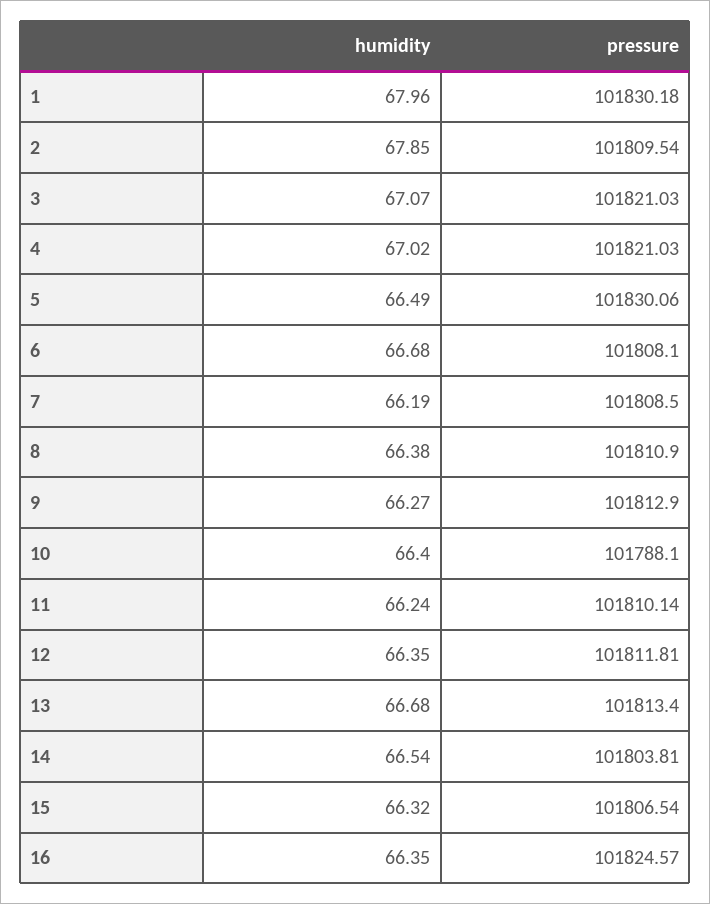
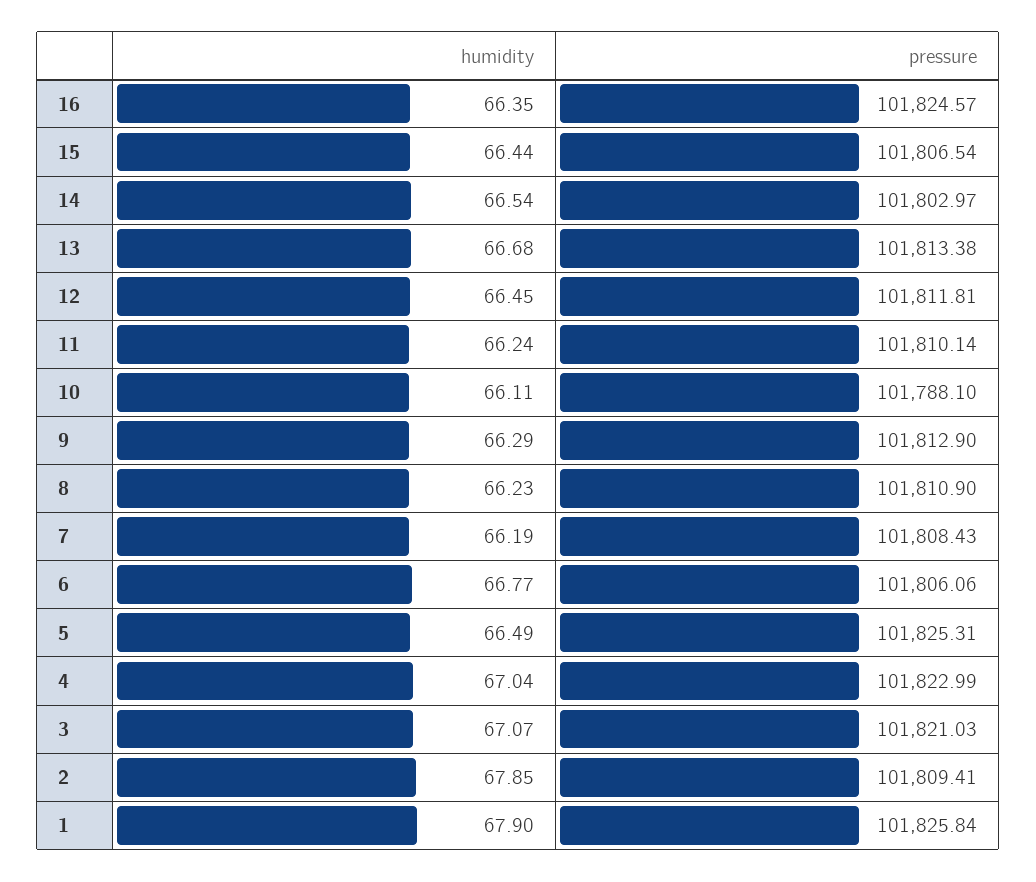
  {
    "humidity": {
-     "1": 67.96,
+     "1": 67.9,
      "2": 67.85,
      "3": 67.07,
-     "4": 67.02,
+     "4": 67.04,
      "5": 66.49,
-     "6": 66.68,
+     "6": 66.77,
      "7": 66.19,
-     "8": 66.38,
+     "8": 66.23,
-     "9": 66.27,
+     "9": 66.29,
-     "10": 66.4,
+     "10": 66.11,
      "11": 66.24,
-     "12": 66.35,
+     "12": 66.45,
      "13": 66.68,
      "14": 66.54,
-     "15": 66.32,
+     "15": 66.44,
      "16": 66.35
    },
    "pressure": {
-     "1": 101830.18,
+     "1": 101825.84,
-     "2": 101809.54,
+     "2": 101809.41,
      "3": 101821.03,
-     "4": 101821.03,
+     "4": 101822.99,
-     "5": 101830.06,
+     "5": 101825.31,
-     "6": 101808.1,
+     "6": 101806.06,
-     "7": 101808.5,
+     "7": 101808.43,
      "8": 101810.9,
      "9": 101812.9,
      "10": 101788.1,
      "11": 101810.14,
      "12": 101811.81,
-     "13": 101813.4,
+     "13": 101813.38,
-     "14": 101803.81,
+     "14": 101802.97,
      "15": 101806.54,
      "16": 101824.57
    }
  }

